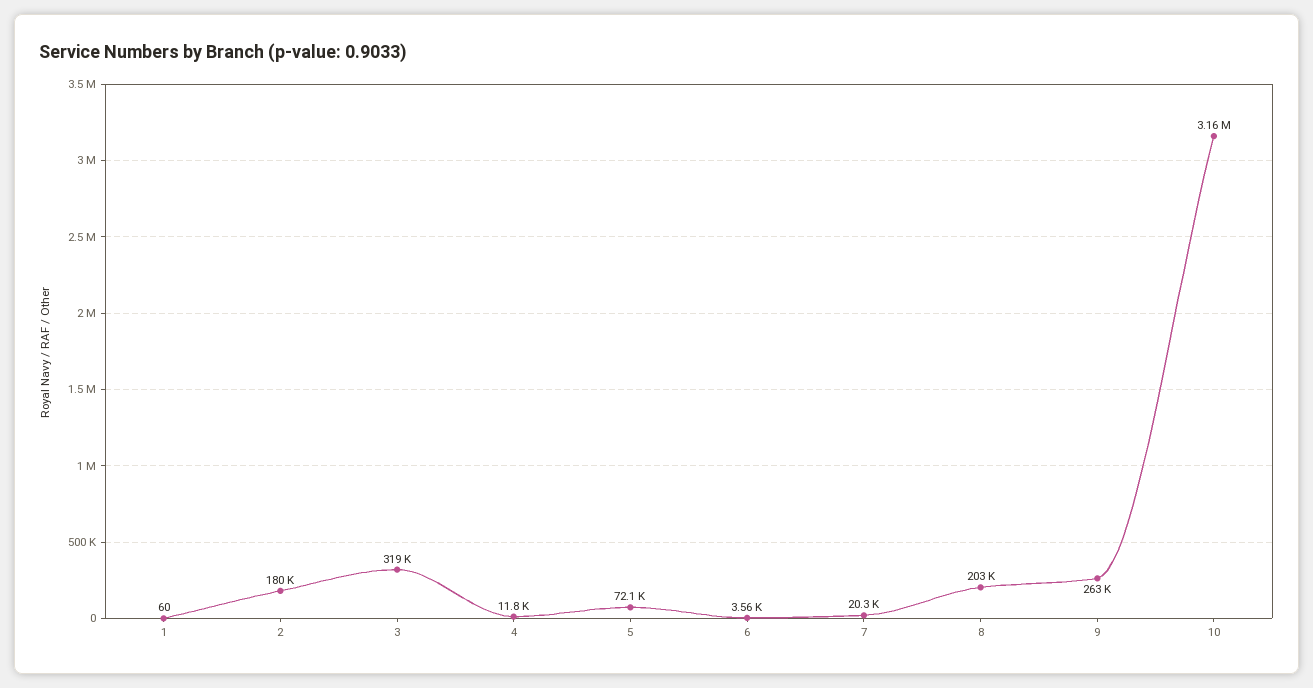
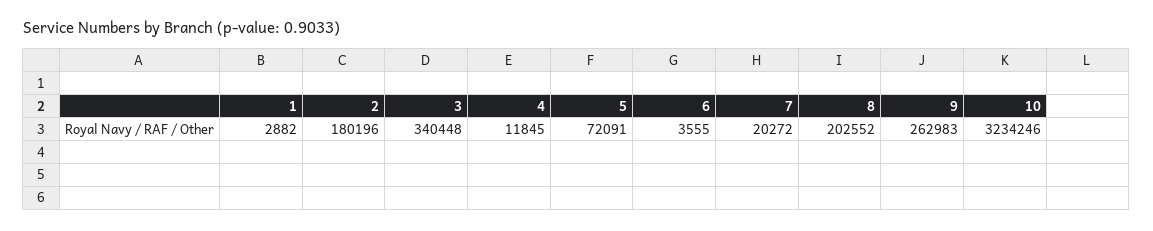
  {
-   "1": 60,
+   "1": 2882,
    "2": 180196,
-   "3": 319000,
+   "3": 340448,
    "4": 11845,
    "5": 72091,
    "6": 3555,
    "7": 20272,
    "8": 202552,
    "9": 262983,
-   "10": 3160000
+   "10": 3234246
  }

